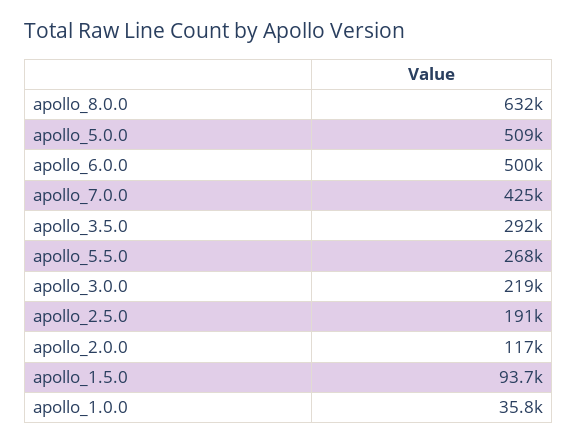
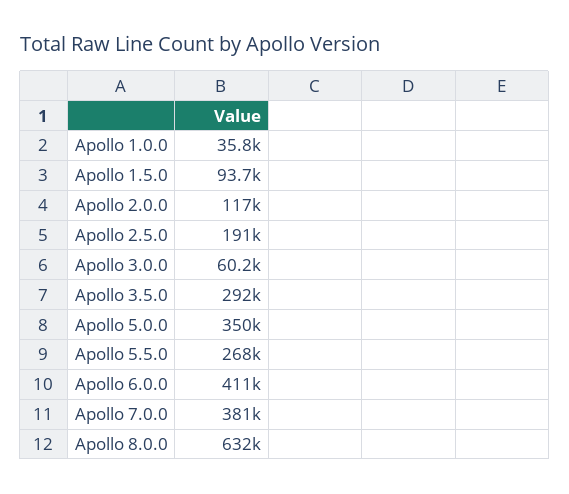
  {
    "apollo_8.0.0": 632000,
-   "apollo_5.0.0": 509000,
+   "apollo_5.0.0": 350000,
-   "apollo_6.0.0": 500000,
+   "apollo_6.0.0": 411000,
-   "apollo_7.0.0": 425000,
+   "apollo_7.0.0": 381000,
    "apollo_3.5.0": 292000,
    "apollo_5.5.0": 268000,
-   "apollo_3.0.0": 219000,
+   "apollo_3.0.0": 60200,
    "apollo_2.5.0": 191000,
    "apollo_2.0.0": 117000,
    "apollo_1.5.0": 93700,
    "apollo_1.0.0": 35800
  }

